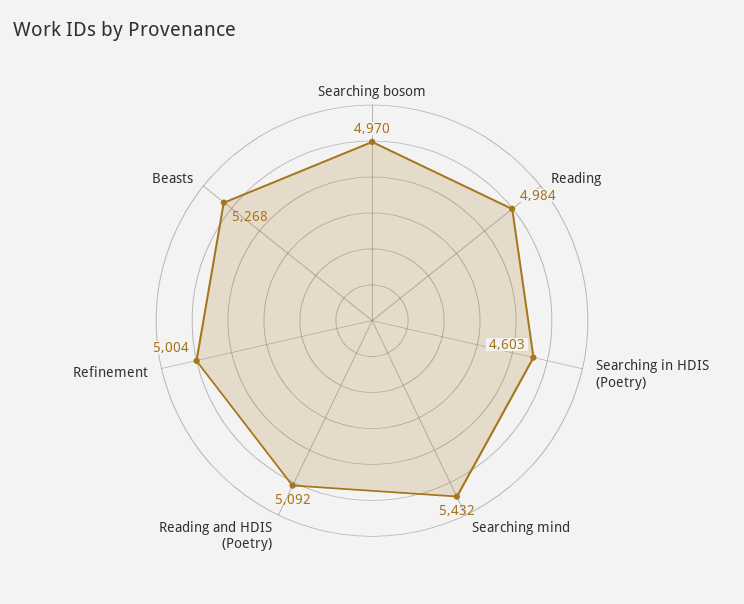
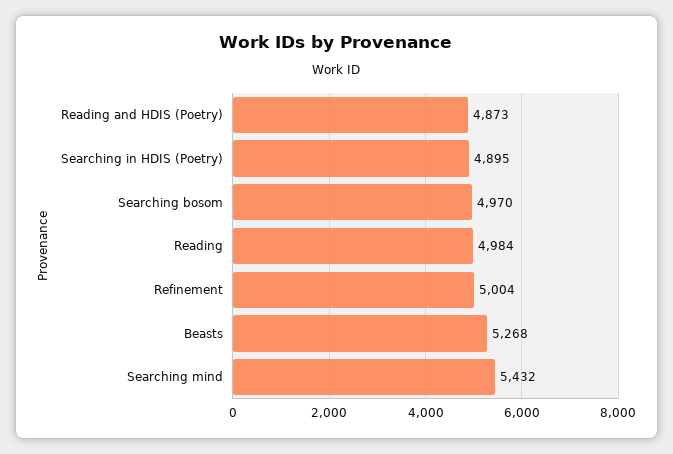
  {
    "Searching bosom": 4970,
    "Reading": 4984,
-   "Searching in HDIS (Poetry)": 4603,
+   "Searching in HDIS (Poetry)": 4895,
    "Searching mind": 5432,
-   "Reading and HDIS (Poetry)": 5092,
+   "Reading and HDIS (Poetry)": 4873,
    "Refinement": 5004,
    "Beasts": 5268
  }

